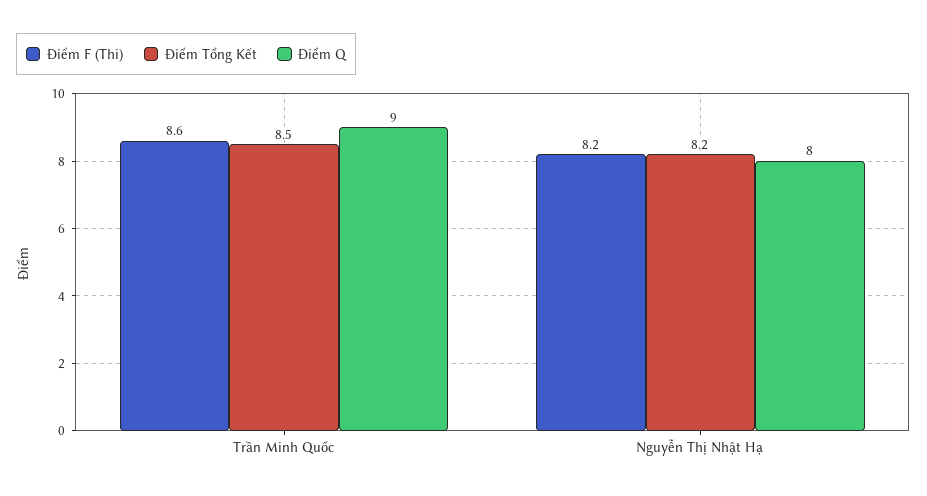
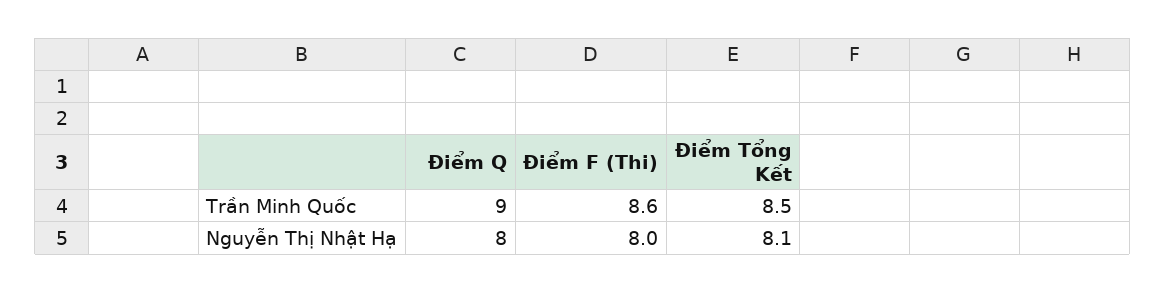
  {
    "Điểm F (Thi)": {
      "Trần Minh Quốc": 8.6,
-     "Nguyễn Thị Nhật Hạ": 8.2
+     "Nguyễn Thị Nhật Hạ": 8
    },
    "Điểm Tổng Kết": {
      "Trần Minh Quốc": 8.5,
-     "Nguyễn Thị Nhật Hạ": 8.2
+     "Nguyễn Thị Nhật Hạ": 8.1
    },
    "Điểm Q": {
      "Trần Minh Quốc": 9,
      "Nguyễn Thị Nhật Hạ": 8
    }
  }

